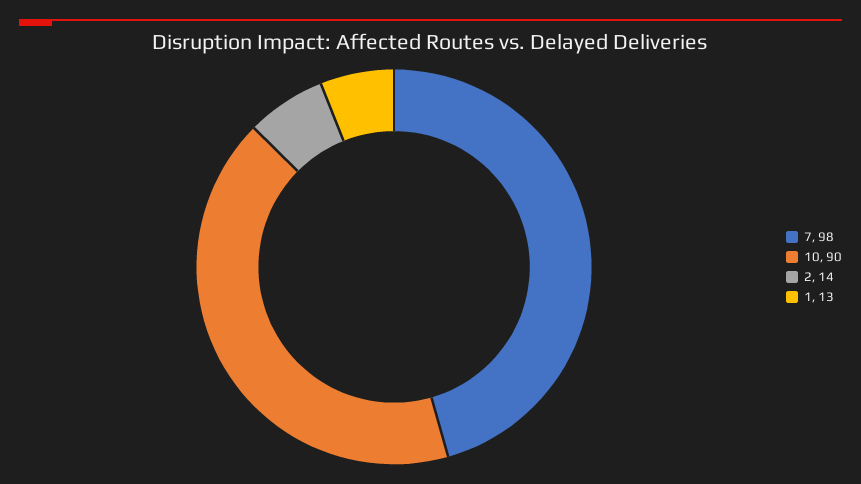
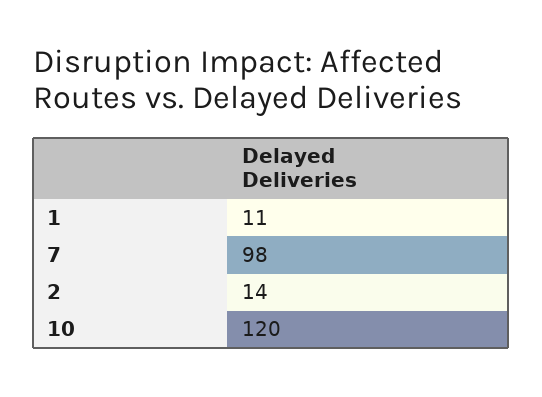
  {
    "7": 98,
-   "10": 90,
+   "10": 120,
    "2": 14,
-   "1": 13
+   "1": 11
  }

